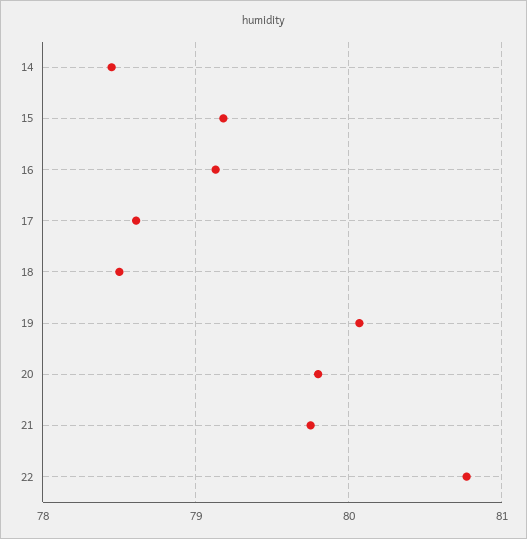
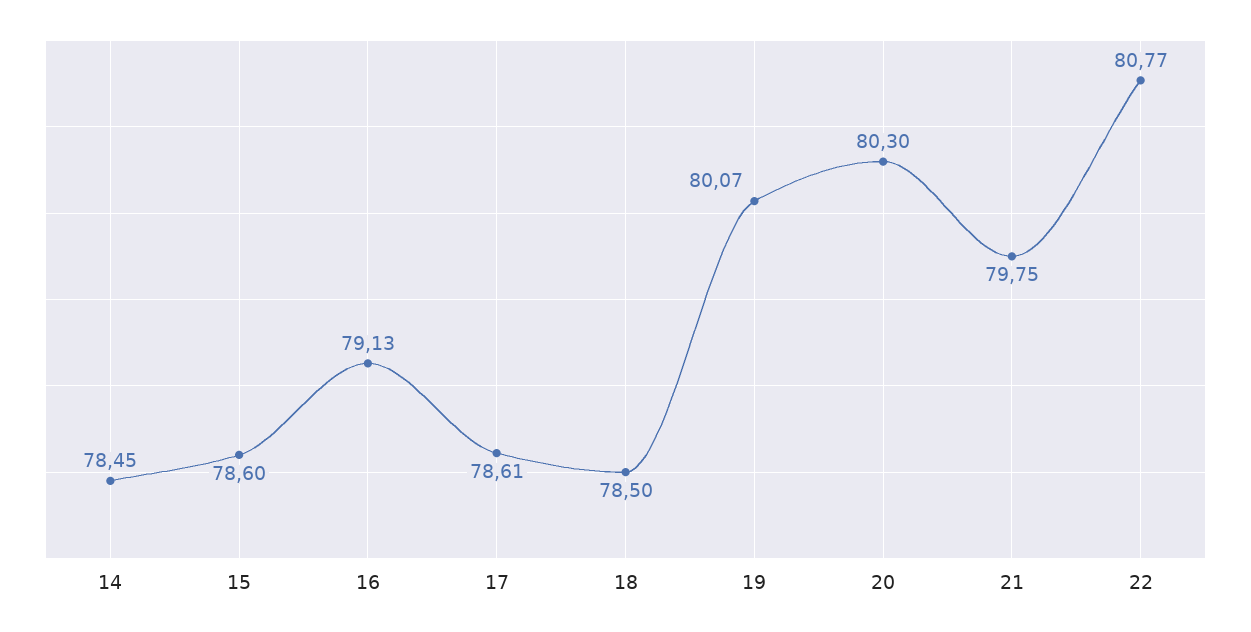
  {
    "14": 78.45,
-   "15": 79.2,
+   "15": 78.6,
    "16": 79.13,
    "17": 78.61,
    "18": 78.5,
    "19": 80.07,
-   "20": 79.8,
+   "20": 80.3,
    "21": 79.75,
    "22": 80.77
  }

